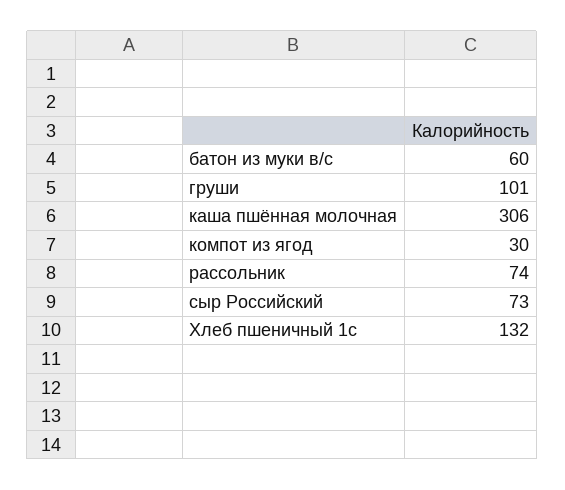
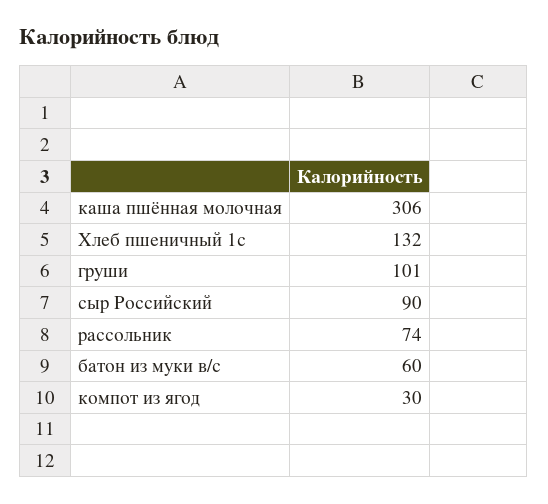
  {
    "батон из муки в/с": 60,
    "груши": 101,
    "каша пшённая молочная": 306,
    "компот из ягод": 30,
    "рассольник": 74,
-   "сыр Российский": 73,
+   "сыр Российский": 90,
    "Хлеб пшеничный 1с": 132
  }

